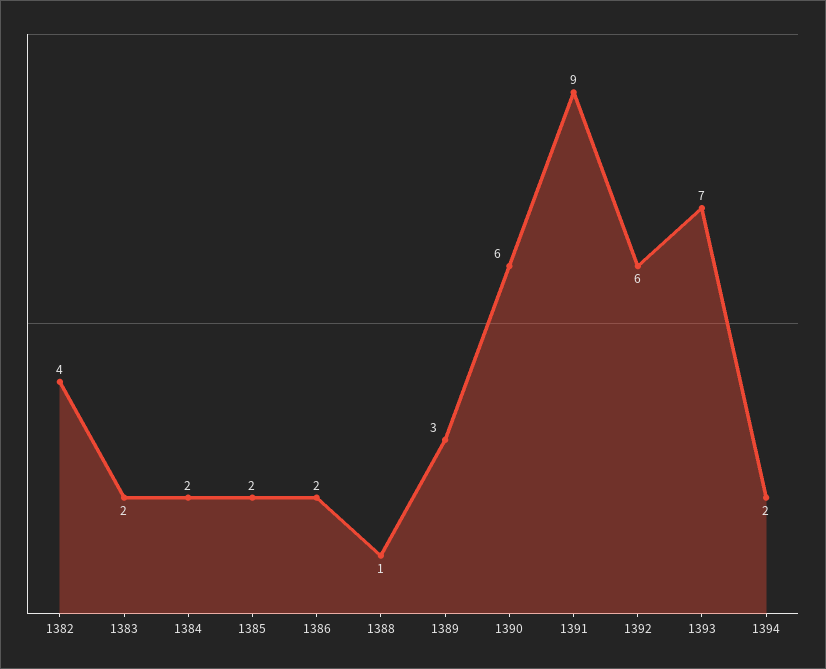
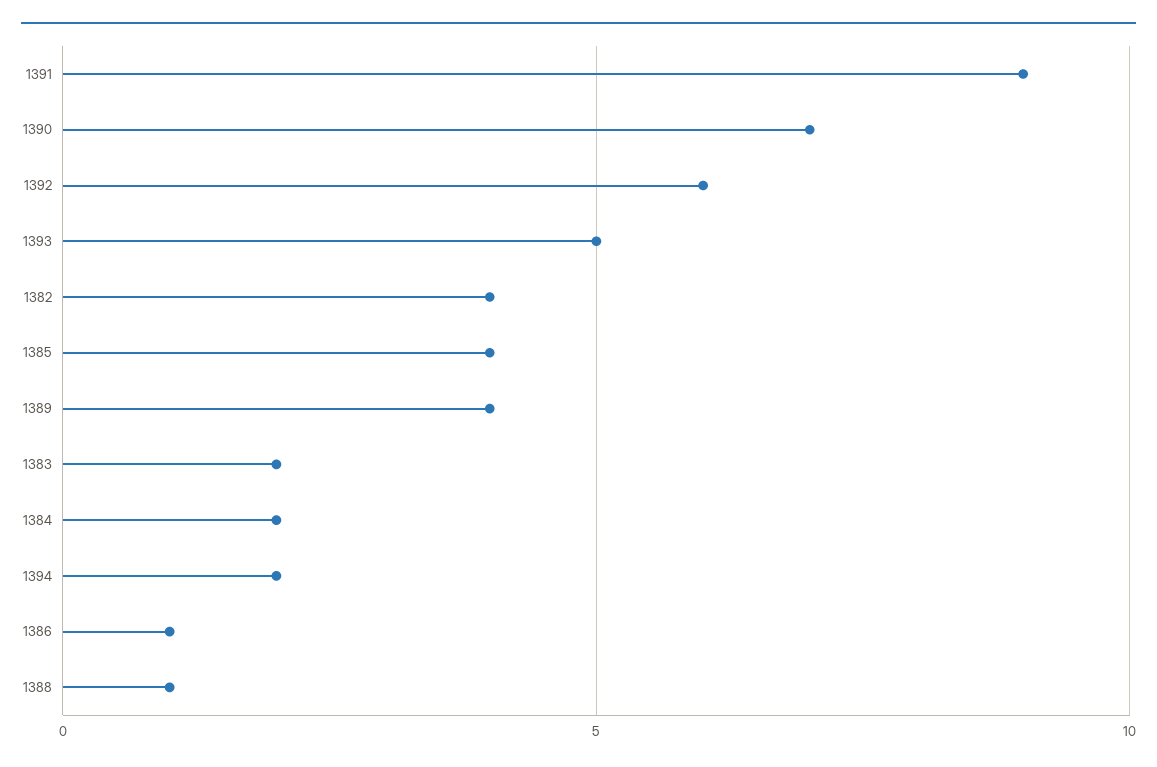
  {
    "1382": 4,
    "1383": 2,
    "1384": 2,
-   "1385": 2,
+   "1385": 4,
-   "1386": 2,
+   "1386": 1,
    "1388": 1,
-   "1389": 3,
+   "1389": 4,
-   "1390": 6,
+   "1390": 7,
    "1391": 9,
    "1392": 6,
-   "1393": 7,
+   "1393": 5,
    "1394": 2
  }

